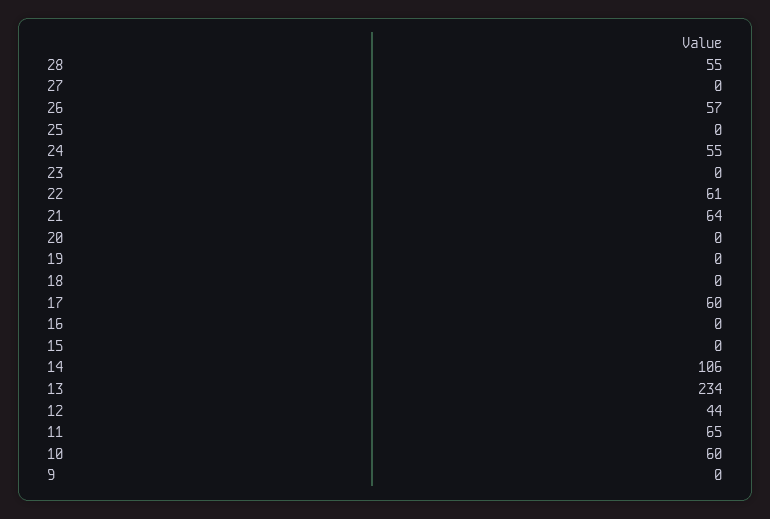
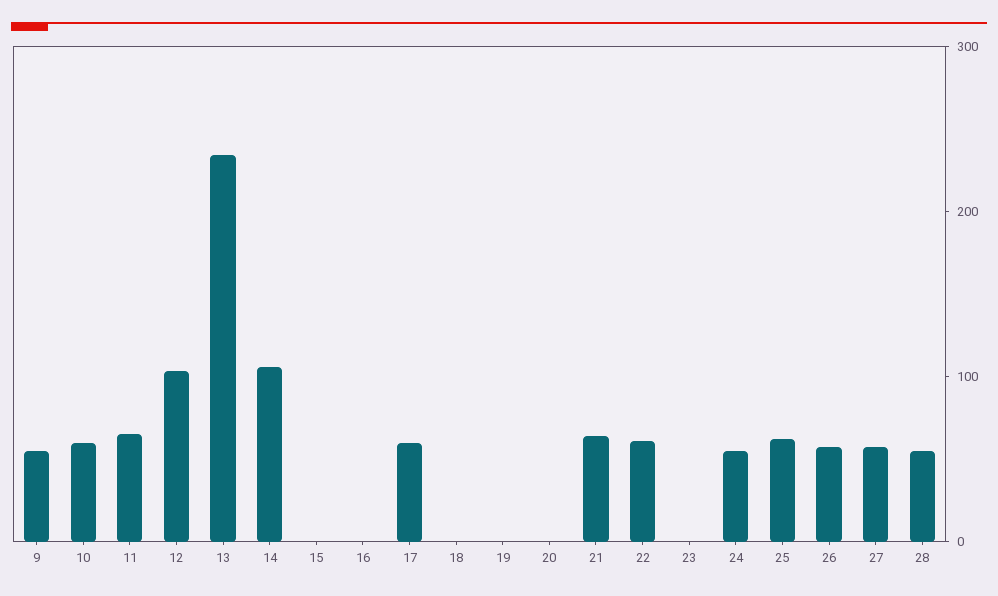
  {
    "28": 55,
-   "27": 0,
+   "27": 60,
    "26": 57,
-   "25": 0,
+   "25": 60,
    "24": 55,
    "23": 0,
    "22": 61,
    "21": 64,
    "20": 0,
    "19": 0,
    "18": 0,
    "17": 60,
    "16": 0,
    "15": 0,
    "14": 106,
    "13": 234,
-   "12": 44,
+   "12": 100,
    "11": 65,
    "10": 60,
-   "9": 0
+   "9": 60
  }

